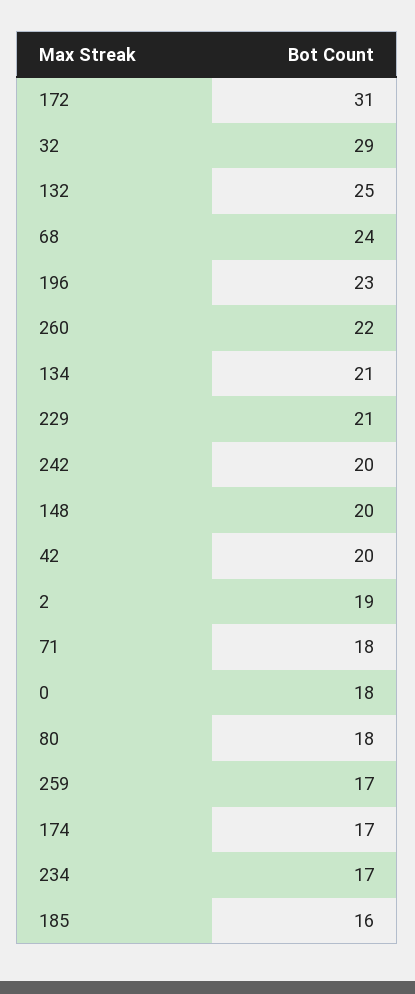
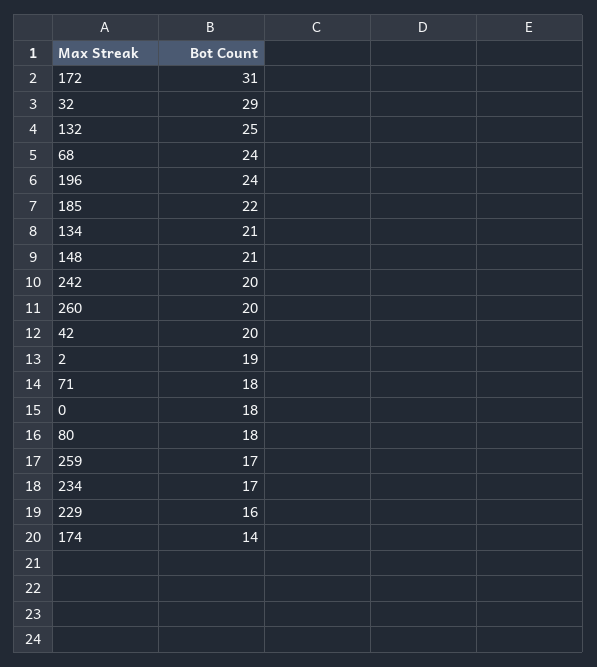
  {
    "172": 31,
    "32": 29,
    "132": 25,
    "68": 24,
-   "196": 23,
+   "196": 24,
-   "260": 22,
+   "260": 20,
    "134": 21,
-   "229": 21,
+   "229": 16,
    "242": 20,
-   "148": 20,
+   "148": 21,
    "42": 20,
    "2": 19,
    "71": 18,
    "0": 18,
    "80": 18,
    "259": 17,
-   "174": 17,
+   "174": 14,
    "234": 17,
-   "185": 16
+   "185": 22
  }

